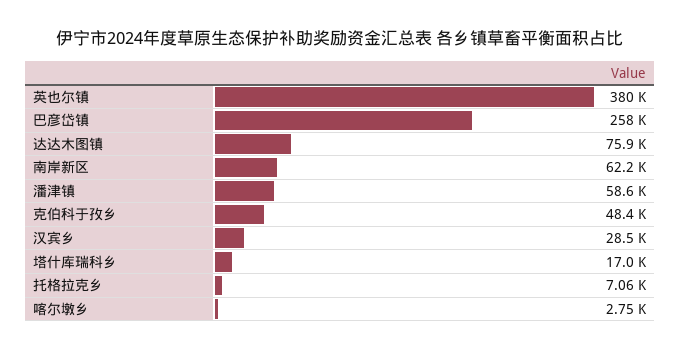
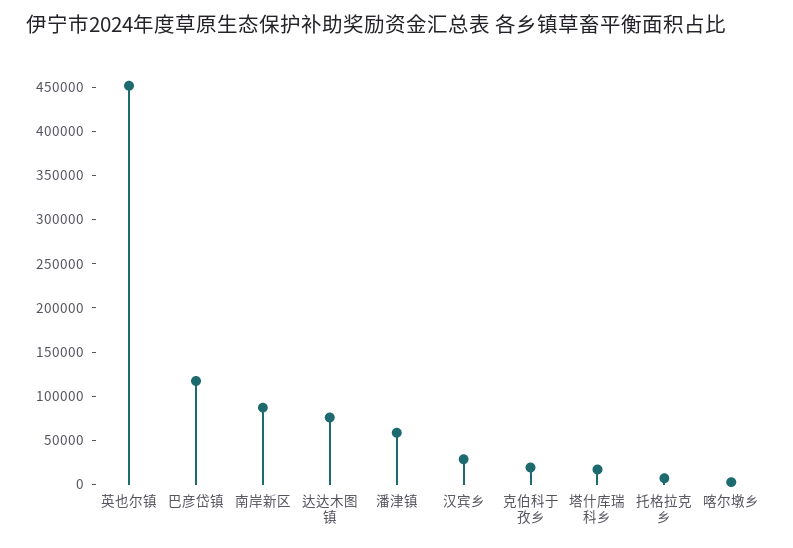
  {
-   "英也尔镇": 380000,
+   "英也尔镇": 450000,
-   "巴彦岱镇": 258000,
+   "巴彦岱镇": 120000,
    "达达木图镇": 75900,
-   "南岸新区": 62200,
+   "南岸新区": 90000,
    "潘津镇": 58600,
-   "克伯科于孜乡": 48400,
+   "克伯科于孜乡": 20000,
    "汉宾乡": 28500,
    "塔什库瑞科乡": 17000,
    "托格拉克乡": 7060,
    "喀尔墩乡": 2750
  }

